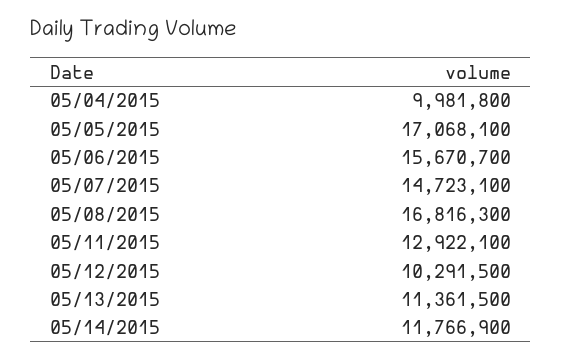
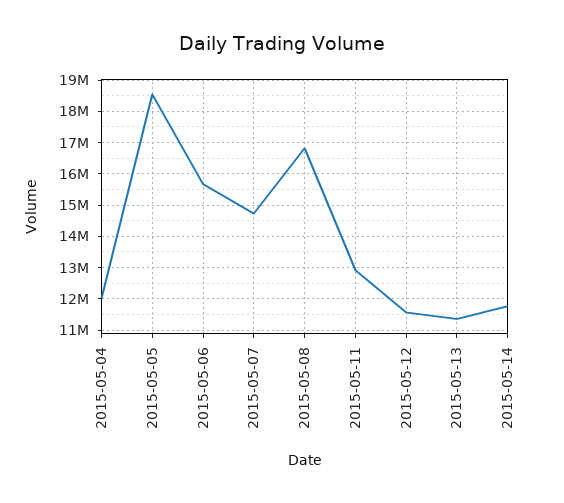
  {
-   "05/04/2015": 9981800,
+   "05/04/2015": 12000000,
-   "05/05/2015": 17068100,
+   "05/05/2015": 18600000,
    "05/06/2015": 15670700,
    "05/07/2015": 14723100,
    "05/08/2015": 16816300,
    "05/11/2015": 12922100,
-   "05/12/2015": 10291500,
+   "05/12/2015": 11600000,
    "05/13/2015": 11361500,
    "05/14/2015": 11766900
  }

